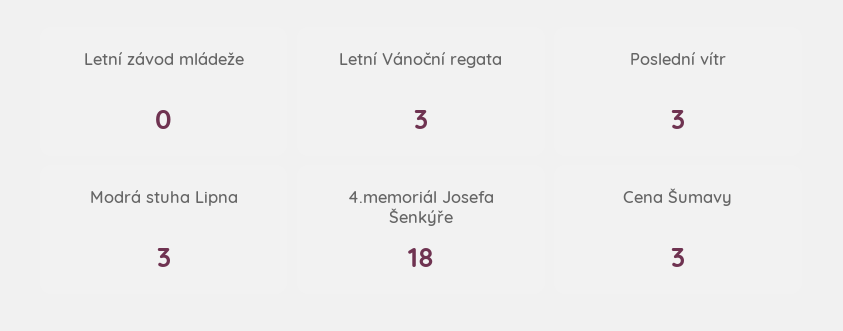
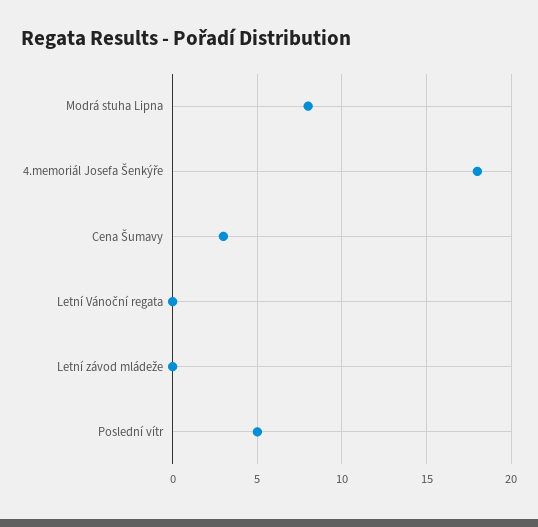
  {
    "Letní závod mládeže": 0,
-   "Letní Vánoční regata": 3,
+   "Letní Vánoční regata": 0,
-   "Poslední vítr": 3,
+   "Poslední vítr": 5,
-   "Modrá stuha Lipna": 3,
+   "Modrá stuha Lipna": 8,
    "4.memoriál Josefa Šenkýře": 18,
    "Cena Šumavy": 3
  }

